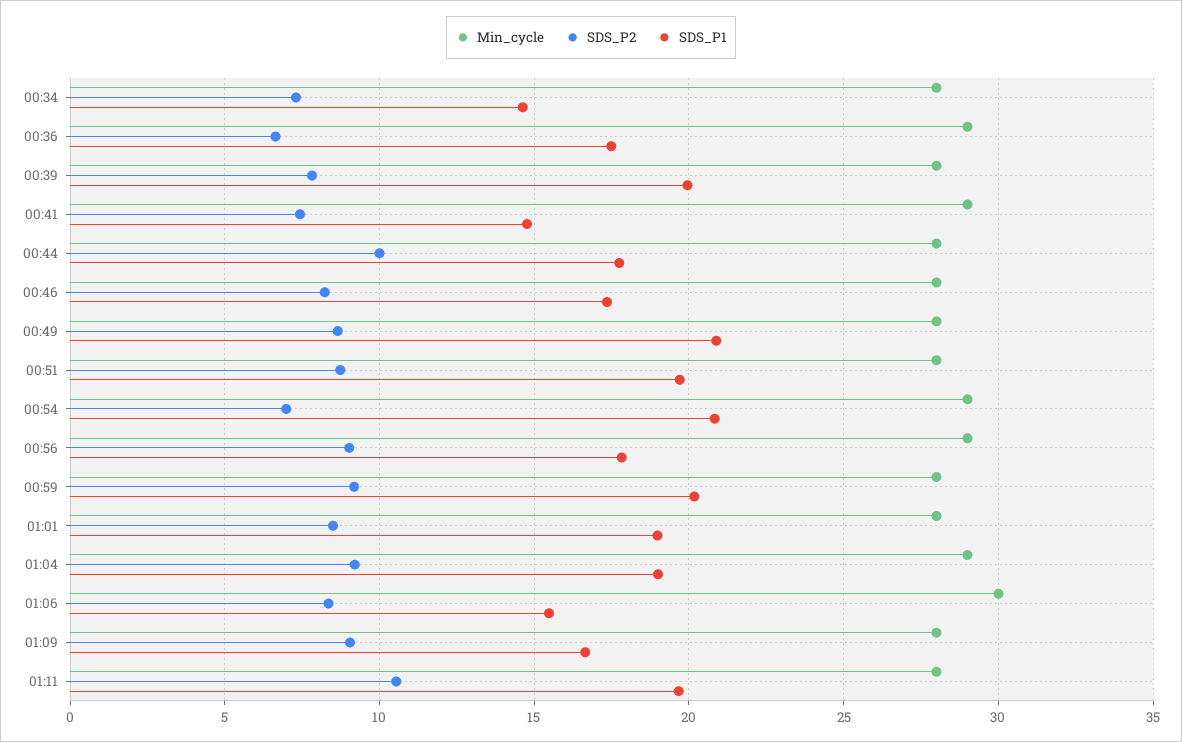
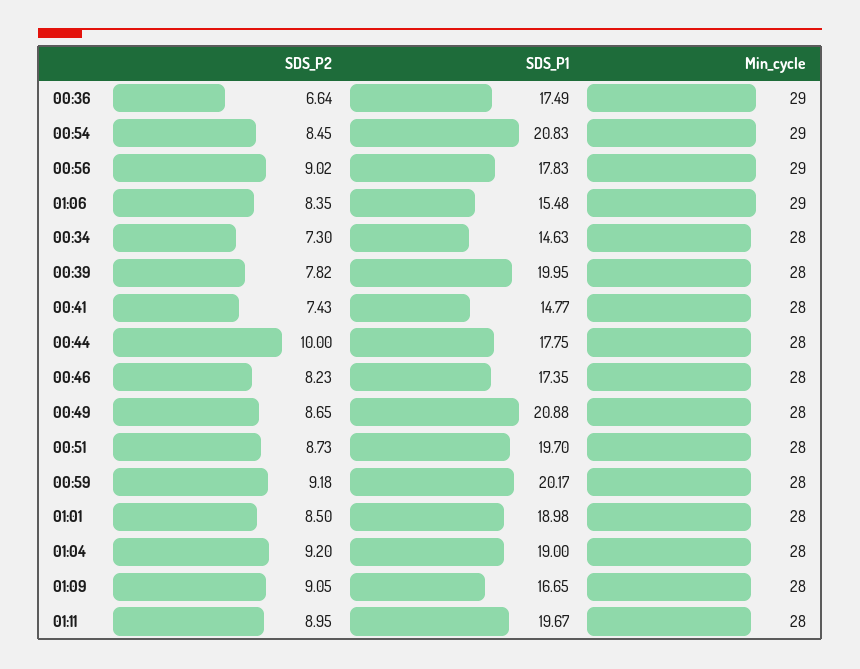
  {
    "Min_cycle": {
      "00:34": 28,
      "00:36": 29,
      "00:39": 28,
-     "00:41": 29,
+     "00:41": 28,
      "00:44": 28,
      "00:46": 28,
      "00:49": 28,
      "00:51": 28,
      "00:54": 29,
      "00:56": 29,
      "00:59": 28,
      "01:01": 28,
-     "01:04": 29,
+     "01:04": 28,
-     "01:06": 30,
+     "01:06": 29,
      "01:09": 28,
      "01:11": 28
    },
    "SDS_P2": {
      "00:34": 7.3,
      "00:36": 6.64,
      "00:39": 7.82,
      "00:41": 7.43,
      "00:44": 10,
      "00:46": 8.23,
      "00:49": 8.65,
      "00:51": 8.73,
-     "00:54": 7,
+     "00:54": 8.45,
      "00:56": 9.02,
      "00:59": 9.18,
      "01:01": 8.5,
      "01:04": 9.2,
      "01:06": 8.35,
      "01:09": 9.05,
-     "01:11": 10.5
+     "01:11": 8.95
    },
    "SDS_P1": {
      "00:34": 14.63,
      "00:36": 17.49,
      "00:39": 19.95,
      "00:41": 14.77,
      "00:44": 17.75,
      "00:46": 17.35,
      "00:49": 20.88,
      "00:51": 19.7,
      "00:54": 20.83,
      "00:56": 17.83,
      "00:59": 20.17,
      "01:01": 18.98,
      "01:04": 19,
      "01:06": 15.48,
      "01:09": 16.65,
      "01:11": 19.67
    }
  }

